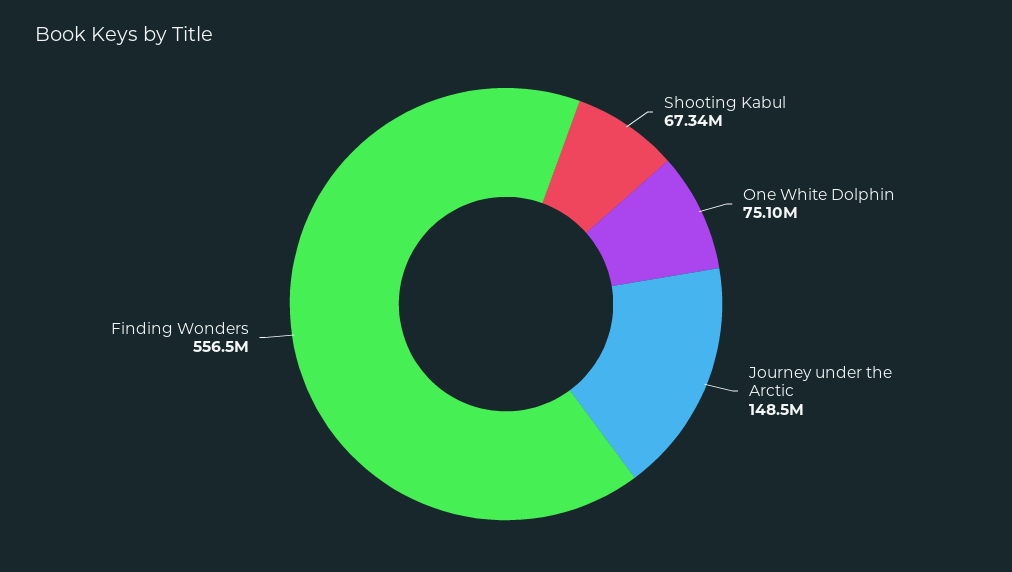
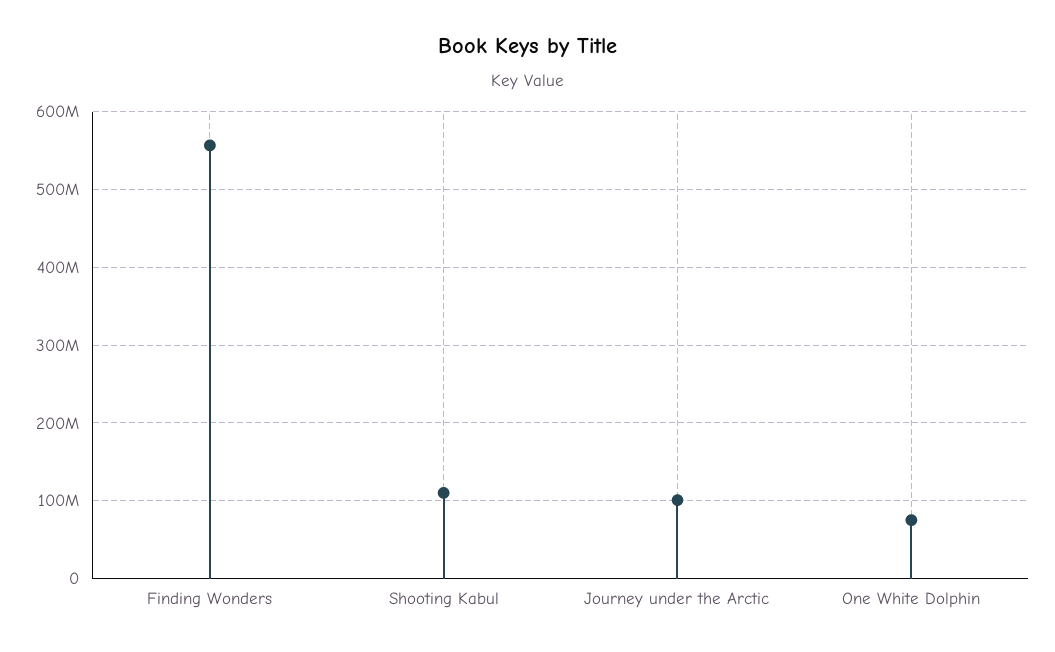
  {
-   "Shooting Kabul": 67340000,
+   "Shooting Kabul": 110000000,
    "One White Dolphin": 75100000,
-   "Journey under the Arctic": 148500000,
+   "Journey under the Arctic": 100000000,
    "Finding Wonders": 556500000
  }

